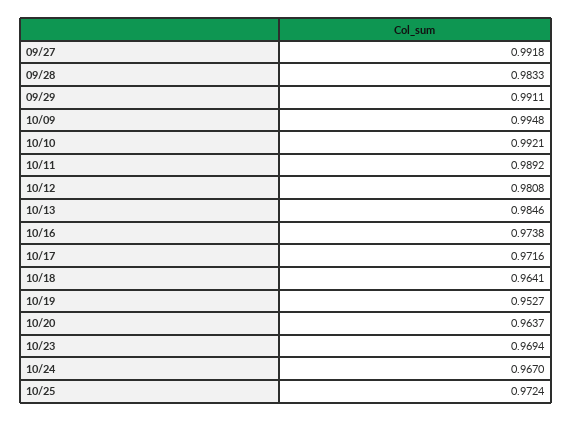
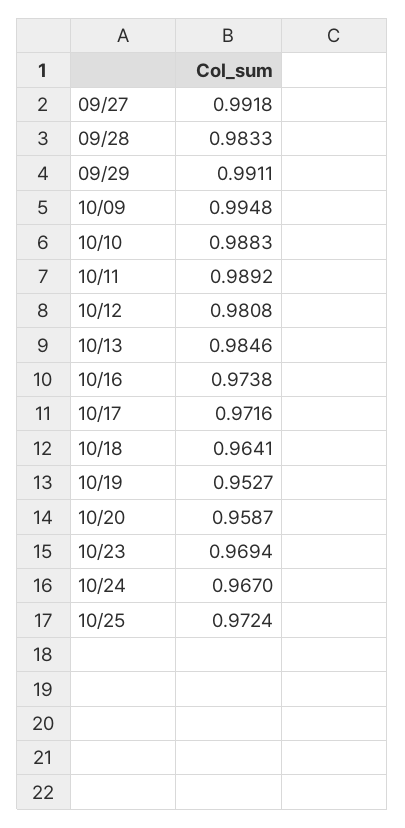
  {
    "09/27": 0.9918,
    "09/28": 0.9833,
    "09/29": 0.9911,
    "10/09": 0.9948,
-   "10/10": 0.9921,
+   "10/10": 0.9883,
    "10/11": 0.9892,
    "10/12": 0.9808,
    "10/13": 0.9846,
    "10/16": 0.9738,
    "10/17": 0.9716,
    "10/18": 0.9641,
    "10/19": 0.9527,
-   "10/20": 0.9637,
+   "10/20": 0.9587,
    "10/23": 0.9694,
    "10/24": 0.967,
    "10/25": 0.9724
  }

